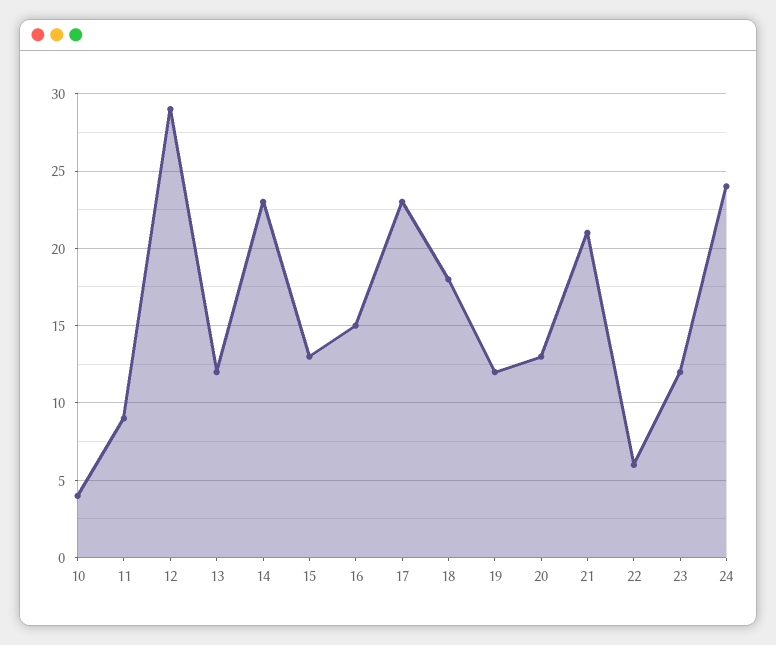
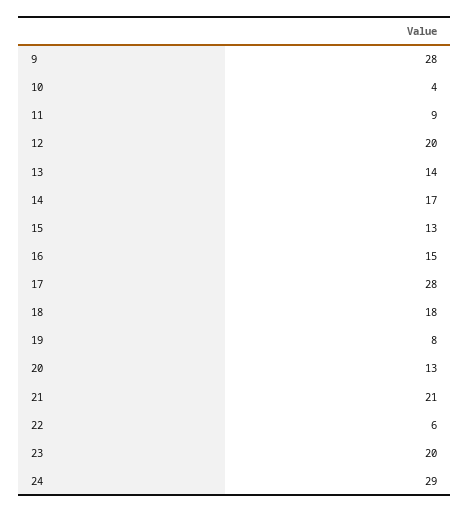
  {
    "10": 4,
    "11": 9,
-   "12": 29,
+   "12": 20,
-   "13": 12,
+   "13": 14,
-   "14": 23,
+   "14": 17,
    "15": 13,
    "16": 15,
-   "17": 23,
+   "17": 28,
    "18": 18,
-   "19": 12,
+   "19": 8,
    "20": 13,
    "21": 21,
    "22": 6,
-   "23": 12,
+   "23": 20,
-   "24": 24
+   "24": 29,
+   "9": 28
  }

